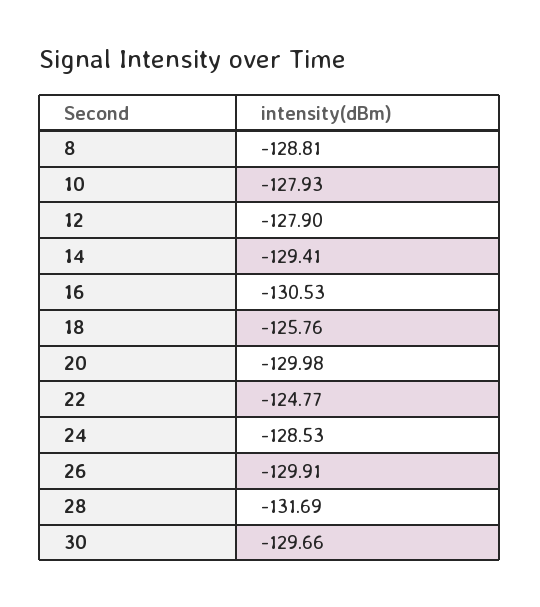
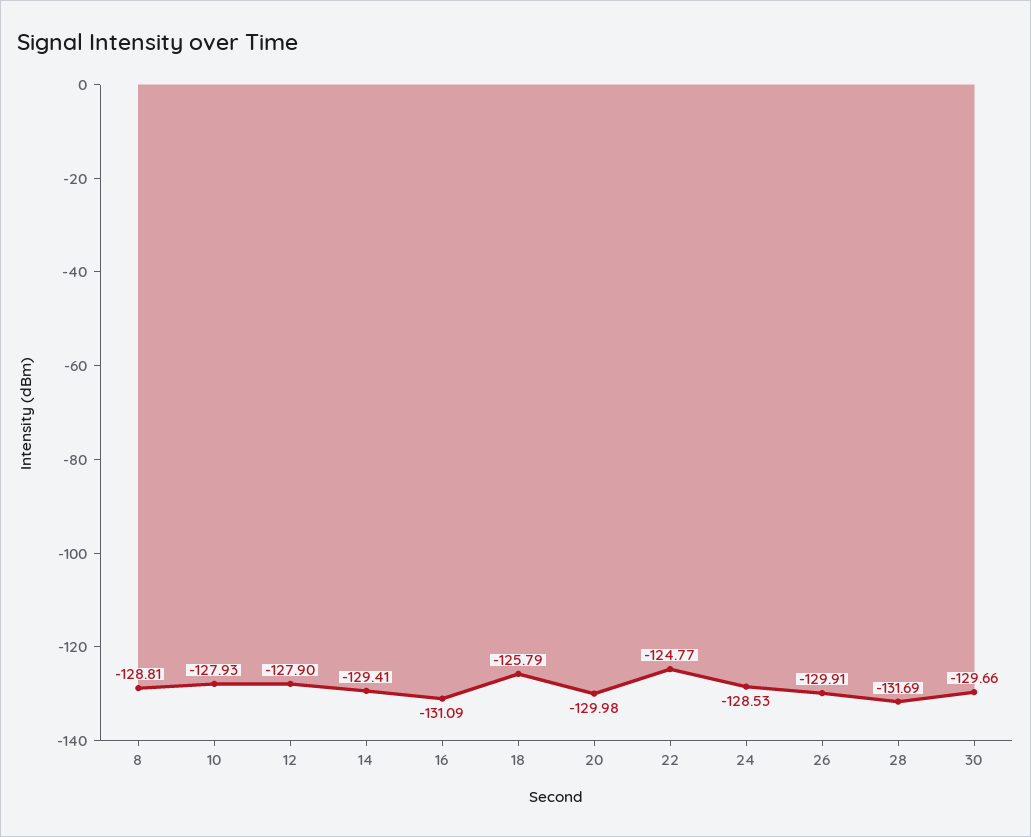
  {
    "8": -128.81,
    "10": -127.93,
    "12": -127.9,
    "14": -129.41,
-   "16": -130.53,
+   "16": -131.09,
-   "18": -125.76,
+   "18": -125.79,
    "20": -129.98,
    "22": -124.77,
    "24": -128.53,
    "26": -129.91,
    "28": -131.69,
    "30": -129.66
  }

